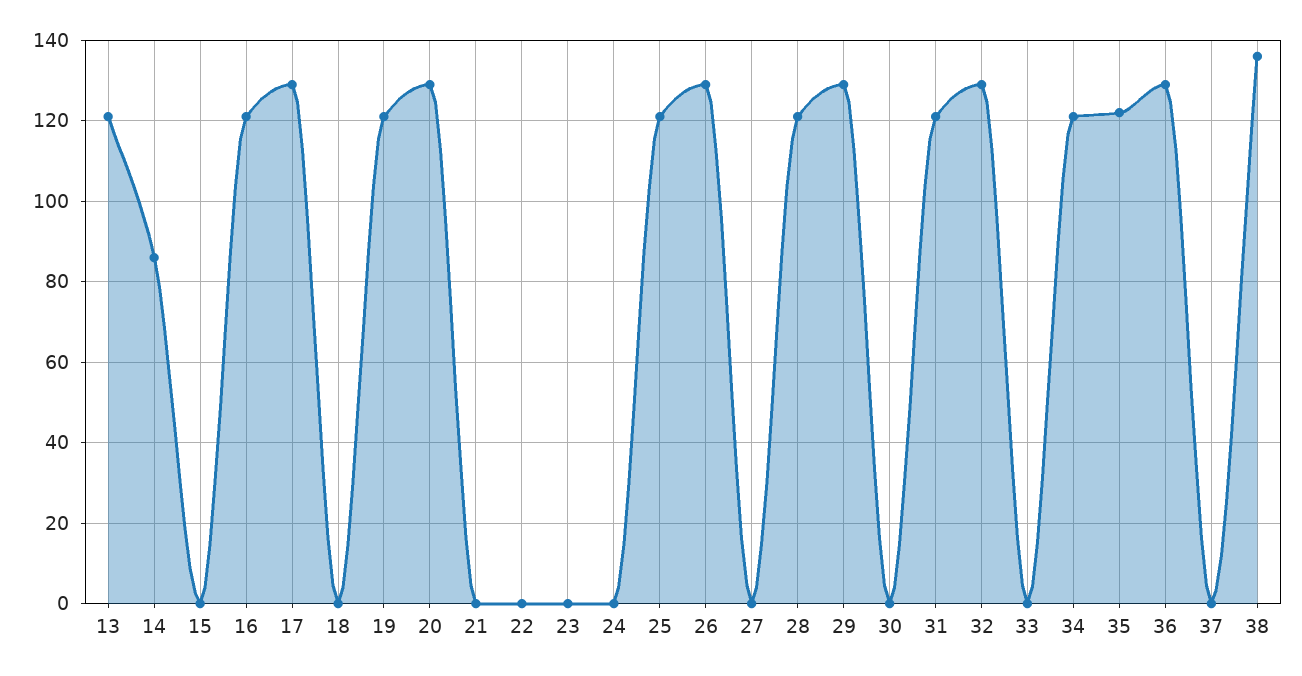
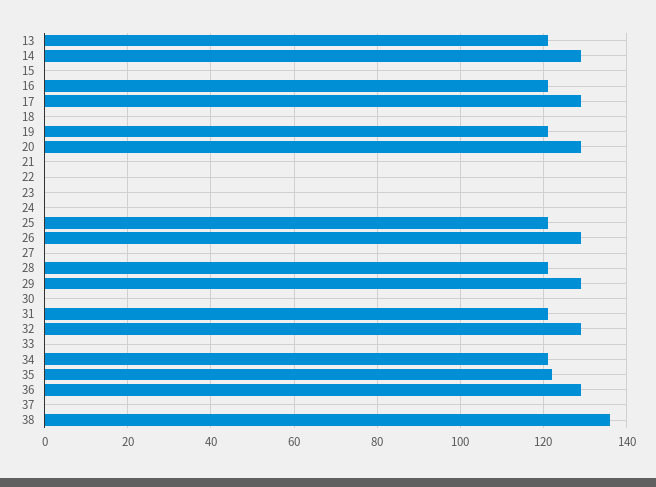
  {
    "13": 120,
-   "14": 85,
+   "14": 130,
    "15": 0,
    "16": 120,
    "17": 130,
    "18": 0,
    "19": 120,
    "20": 130,
    "21": 0,
    "22": 0,
    "23": 0,
    "24": 0,
    "25": 120,
    "26": 130,
    "27": 0,
    "28": 120,
    "29": 130,
    "30": 0,
    "31": 120,
    "32": 130,
    "33": 0,
    "34": 120,
    "35": 120,
    "36": 130,
    "37": 0,
    "38": 135
  }

